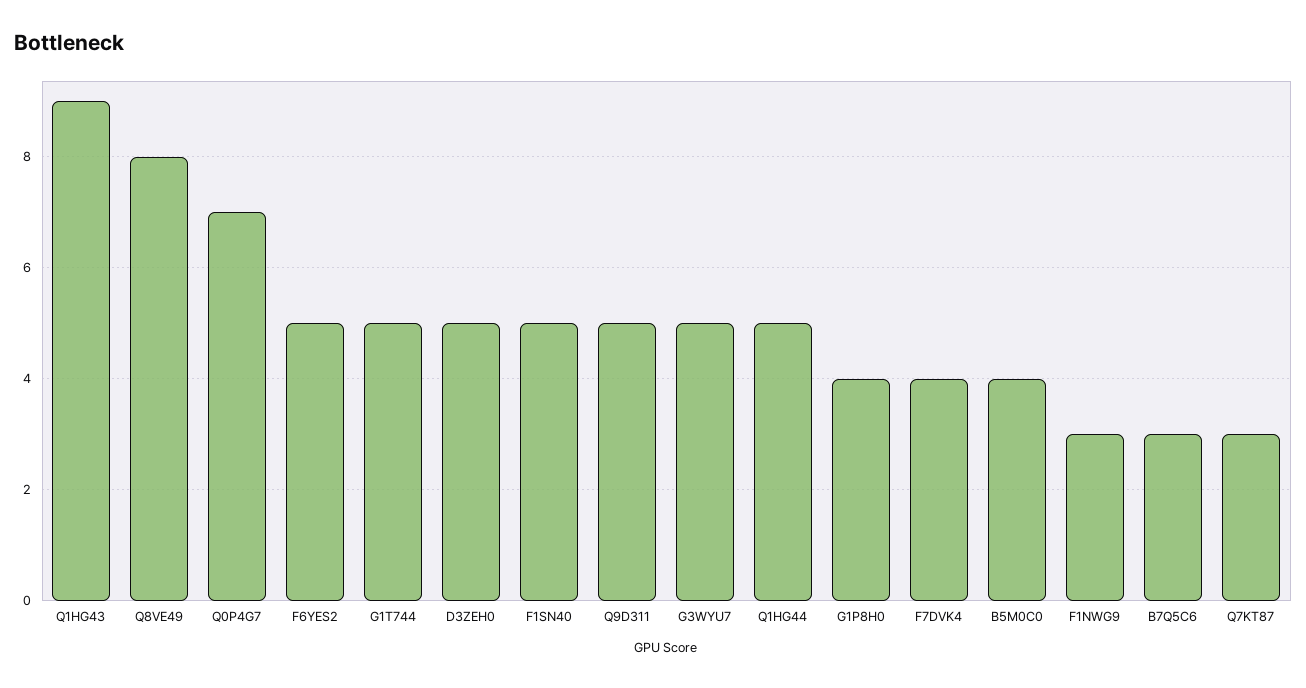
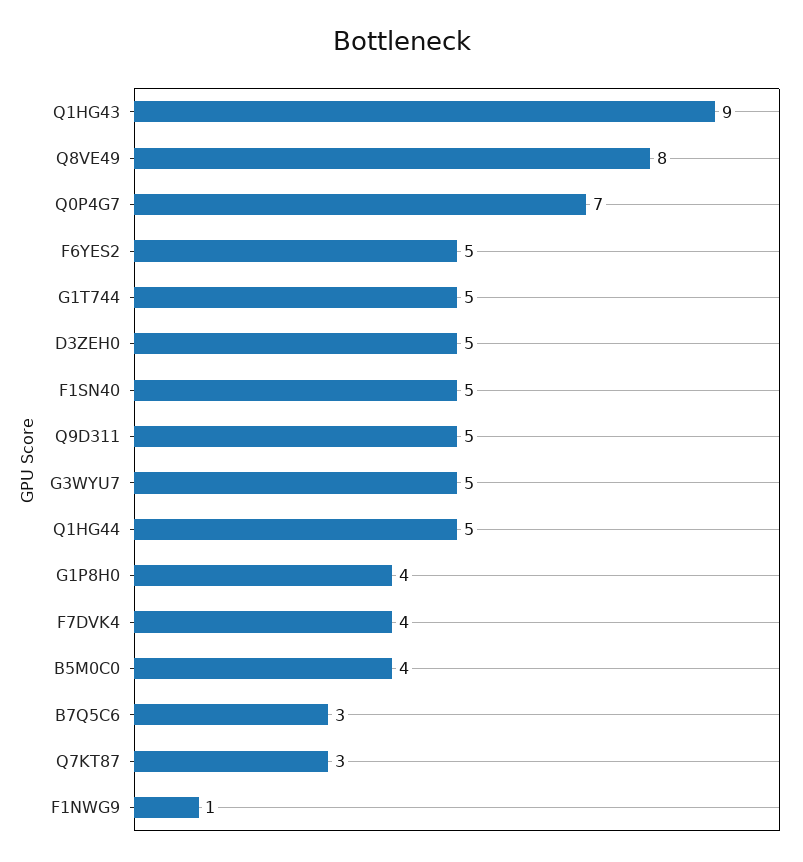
  {
    "Q1HG43": 9,
    "Q8VE49": 8,
    "Q0P4G7": 7,
    "F6YES2": 5,
    "G1T744": 5,
    "D3ZEH0": 5,
    "F1SN40": 5,
    "Q9D311": 5,
    "G3WYU7": 5,
    "Q1HG44": 5,
    "G1P8H0": 4,
    "F7DVK4": 4,
    "B5M0C0": 4,
-   "F1NWG9": 3,
+   "F1NWG9": 1,
    "B7Q5C6": 3,
    "Q7KT87": 3
  }

